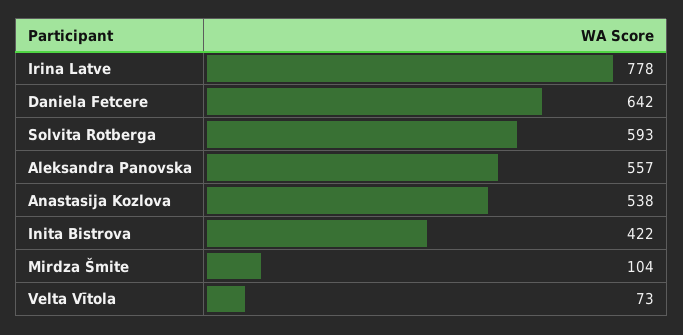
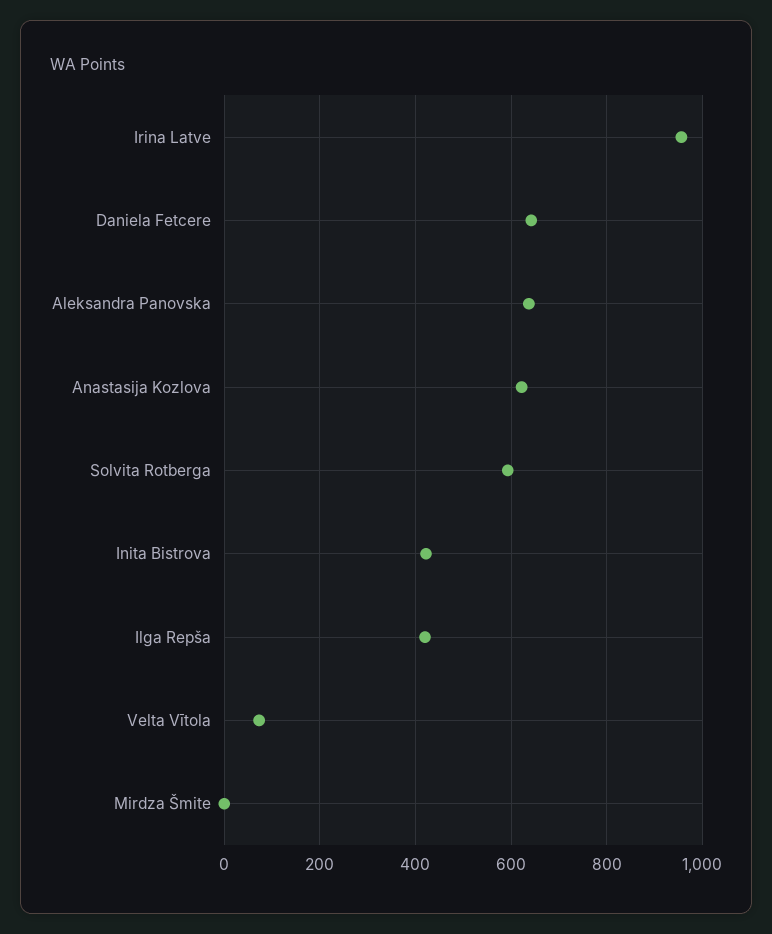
  {
-   "Irina Latve": 778,
+   "Irina Latve": 960,
    "Daniela Fetcere": 642,
    "Solvita Rotberga": 593,
-   "Aleksandra Panovska": 557,
+   "Aleksandra Panovska": 640,
-   "Anastasija Kozlova": 538,
+   "Anastasija Kozlova": 620,
    "Inita Bistrova": 422,
-   "Mirdza Šmite": 104,
+   "Mirdza Šmite": 0,
-   "Velta Vītola": 73
+   "Velta Vītola": 73,
+   "Ilga Repša": 420
  }

